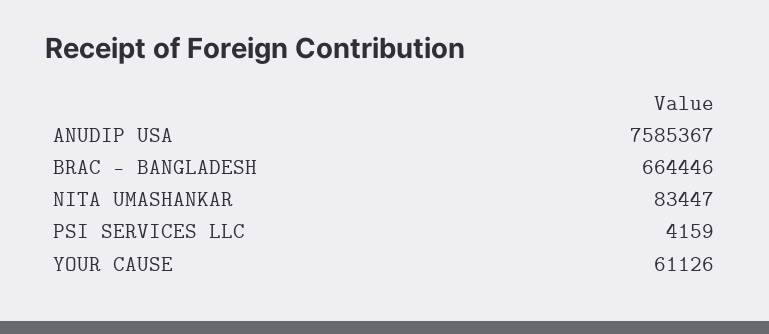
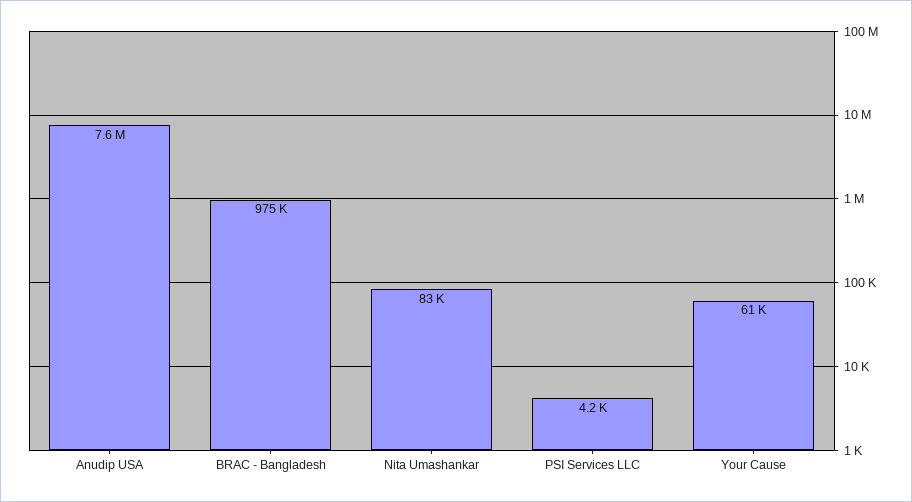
  {
    "ANUDIP USA": 7585367,
-   "BRAC - BANGLADESH": 664446,
+   "BRAC - BANGLADESH": 975000,
    "NITA UMASHANKAR": 83447,
    "PSI SERVICES LLC": 4159,
    "YOUR CAUSE": 61126
  }

